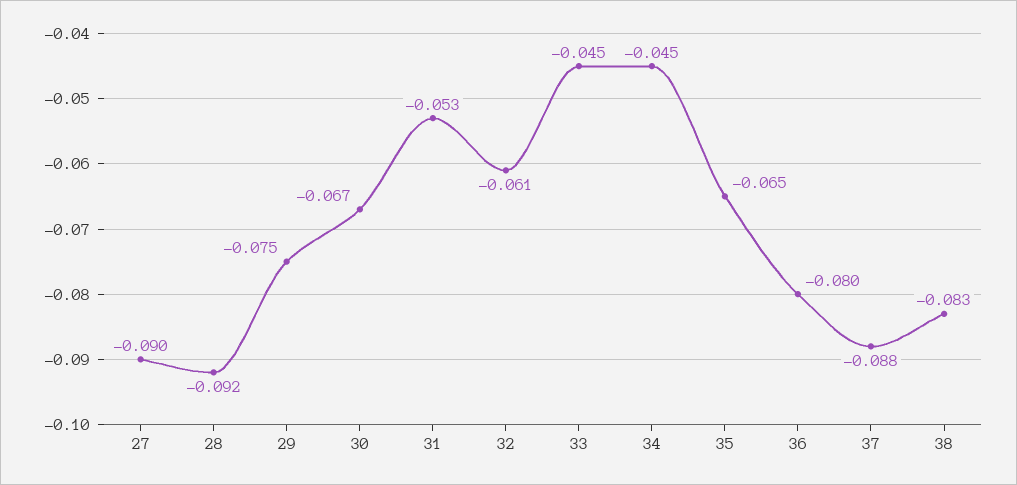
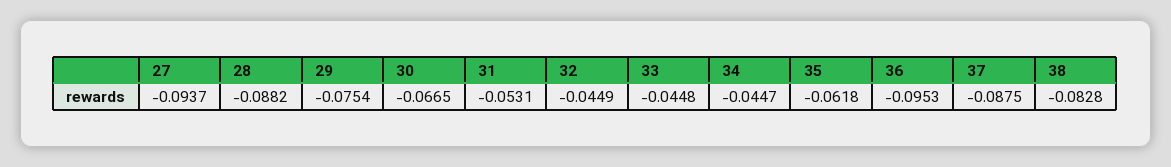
  {
-   "27": -0.09,
+   "27": -0.0937,
-   "28": -0.092,
+   "28": -0.0882,
    "29": -0.0754,
    "30": -0.0665,
    "31": -0.0531,
-   "32": -0.061,
+   "32": -0.0449,
    "33": -0.0448,
    "34": -0.0447,
-   "35": -0.065,
+   "35": -0.0618,
-   "36": -0.08,
+   "36": -0.0953,
    "37": -0.0875,
    "38": -0.0828
  }

